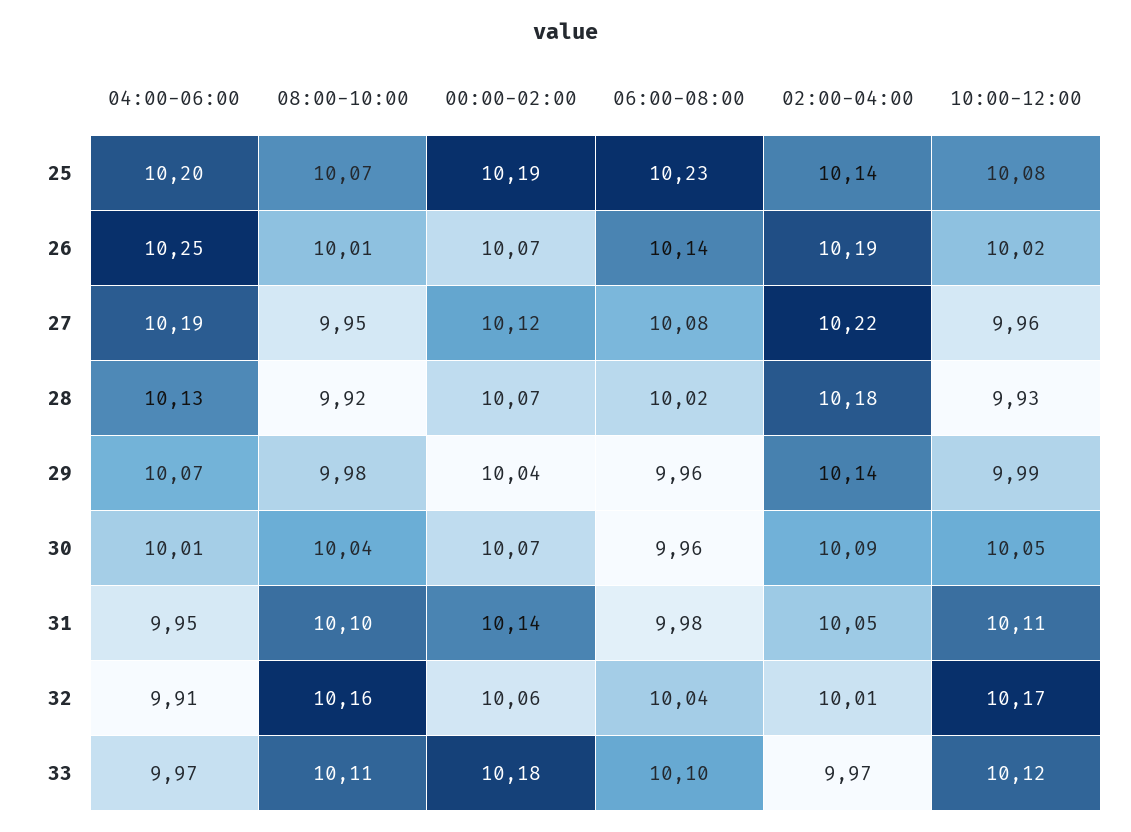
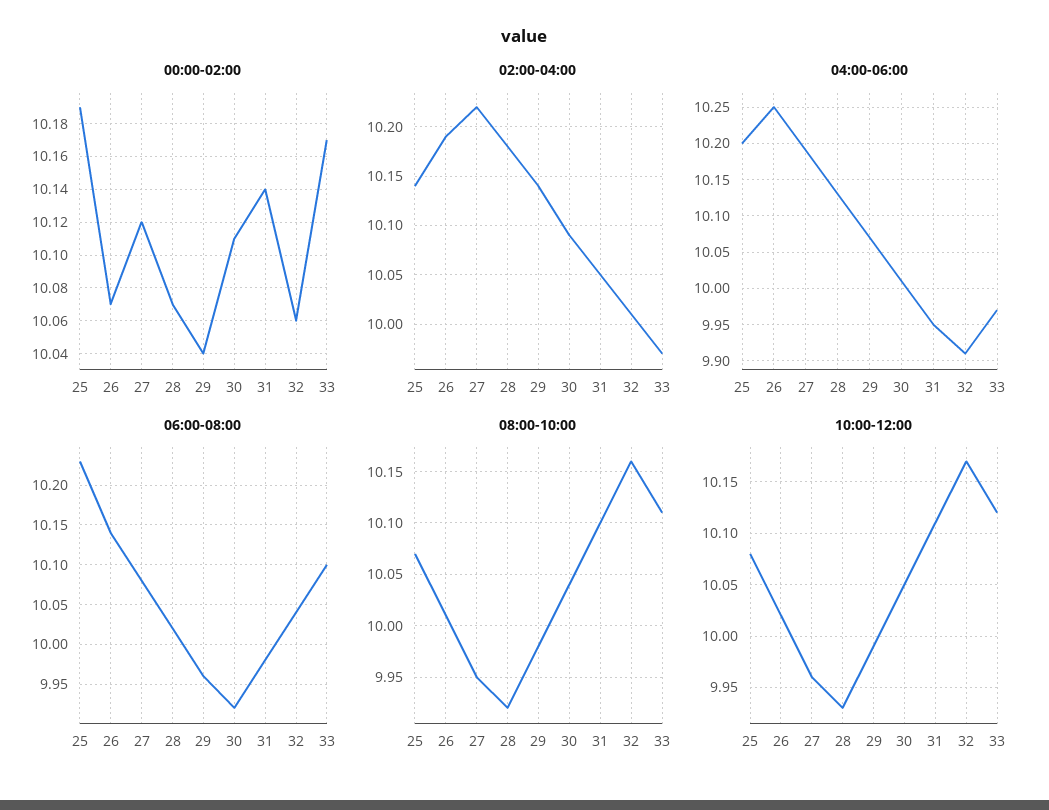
  {
    "04:00-06:00": {
      "25": 10.2,
      "26": 10.25,
      "27": 10.19,
      "28": 10.13,
      "29": 10.07,
      "30": 10.01,
      "31": 9.95,
      "32": 9.91,
      "33": 9.97
    },
    "08:00-10:00": {
      "25": 10.07,
      "26": 10.01,
      "27": 9.95,
      "28": 9.92,
      "29": 9.98,
      "30": 10.04,
      "31": 10.1,
      "32": 10.16,
      "33": 10.11
    },
    "00:00-02:00": {
      "25": 10.19,
      "26": 10.07,
      "27": 10.12,
      "28": 10.07,
      "29": 10.04,
-     "30": 10.07,
+     "30": 10.11,
      "31": 10.14,
      "32": 10.06,
-     "33": 10.18
+     "33": 10.17
    },
    "06:00-08:00": {
      "25": 10.23,
      "26": 10.14,
      "27": 10.08,
      "28": 10.02,
      "29": 9.96,
-     "30": 9.96,
+     "30": 9.92,
      "31": 9.98,
      "32": 10.04,
      "33": 10.1
    },
    "02:00-04:00": {
      "25": 10.14,
      "26": 10.19,
      "27": 10.22,
      "28": 10.18,
      "29": 10.14,
      "30": 10.09,
      "31": 10.05,
      "32": 10.01,
      "33": 9.97
    },
    "10:00-12:00": {
      "25": 10.08,
      "26": 10.02,
      "27": 9.96,
      "28": 9.93,
      "29": 9.99,
      "30": 10.05,
      "31": 10.11,
      "32": 10.17,
      "33": 10.12
    }
  }

